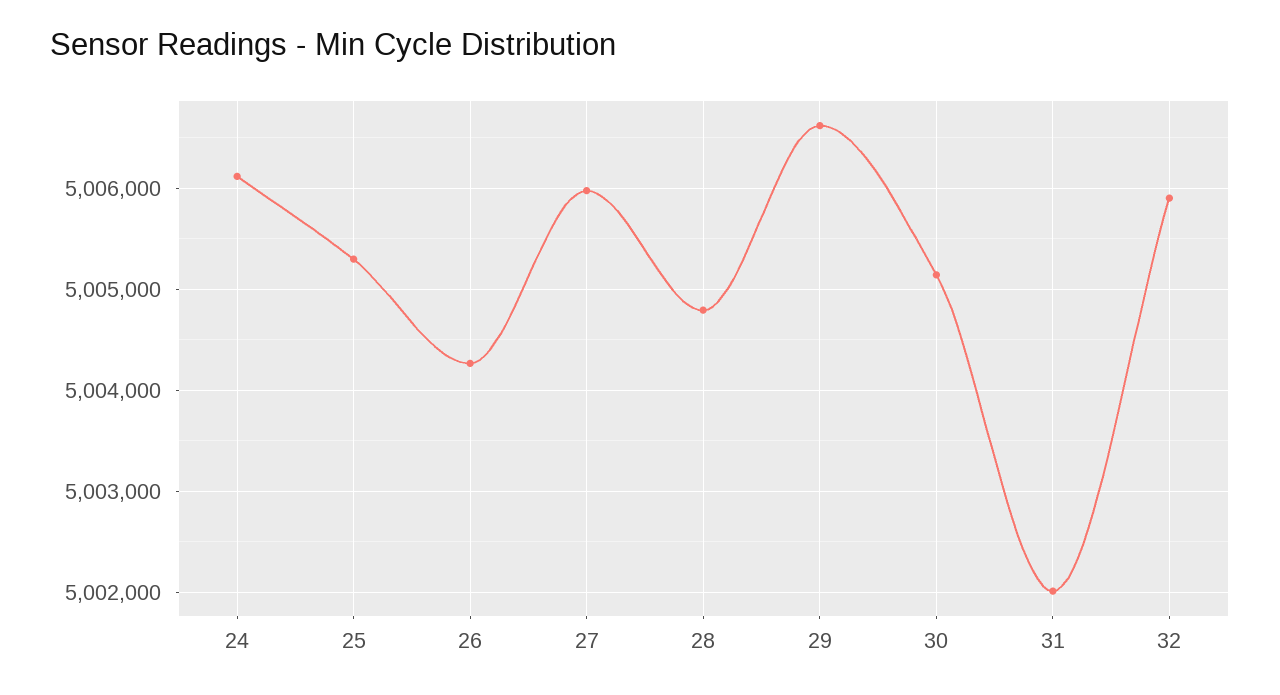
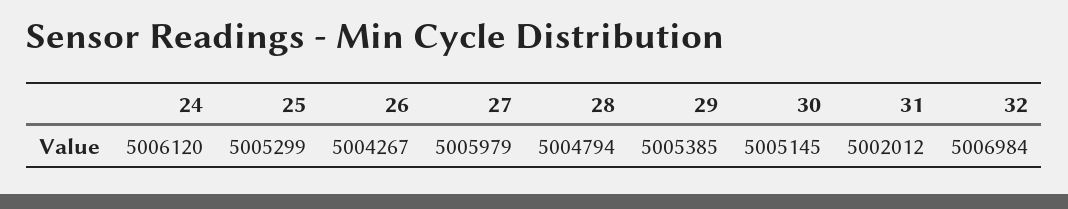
  {
    "24": 5006120,
    "25": 5005299,
    "26": 5004267,
    "27": 5005979,
    "28": 5004794,
-   "29": 5006600,
+   "29": 5005385,
    "30": 5005145,
    "31": 5002012,
-   "32": 5005900
+   "32": 5006984
  }

